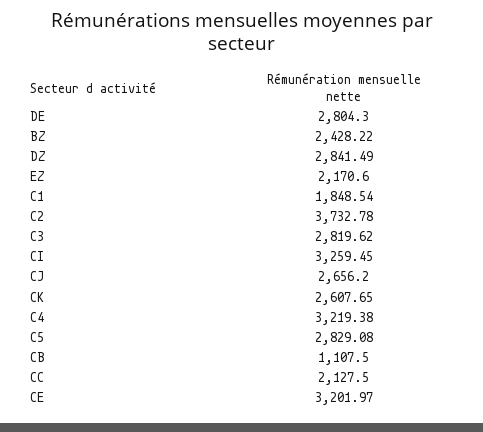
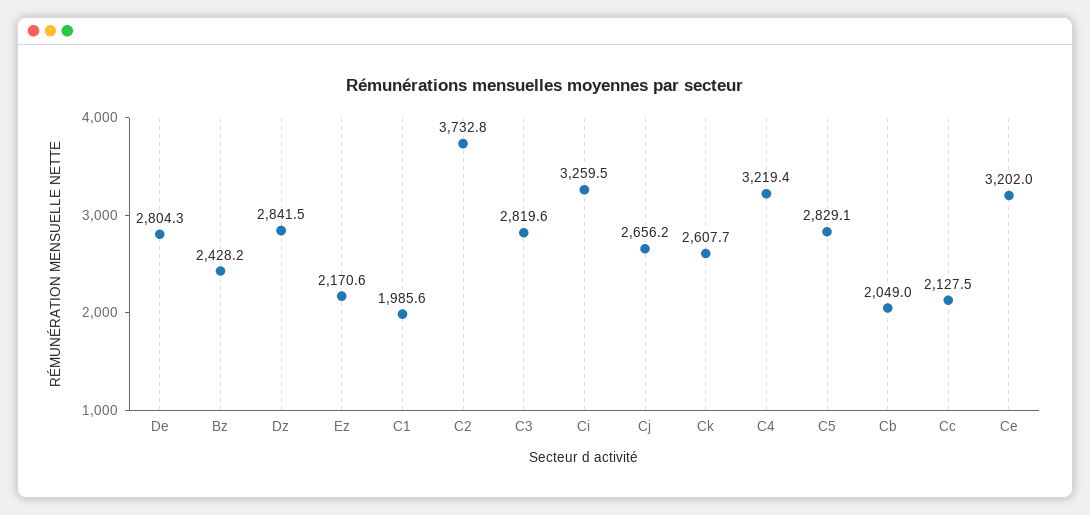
  {
    "DE": 2804.3,
    "BZ": 2428.22,
    "DZ": 2841.49,
    "EZ": 2170.6,
-   "C1": 1848.54,
+   "C1": 1985.6,
    "C2": 3732.78,
    "C3": 2819.62,
    "CI": 3259.45,
    "CJ": 2656.2,
    "CK": 2607.65,
    "C4": 3219.38,
    "C5": 2829.08,
-   "CB": 1107.5,
+   "CB": 2049,
    "CC": 2127.5,
    "CE": 3201.97
  }

